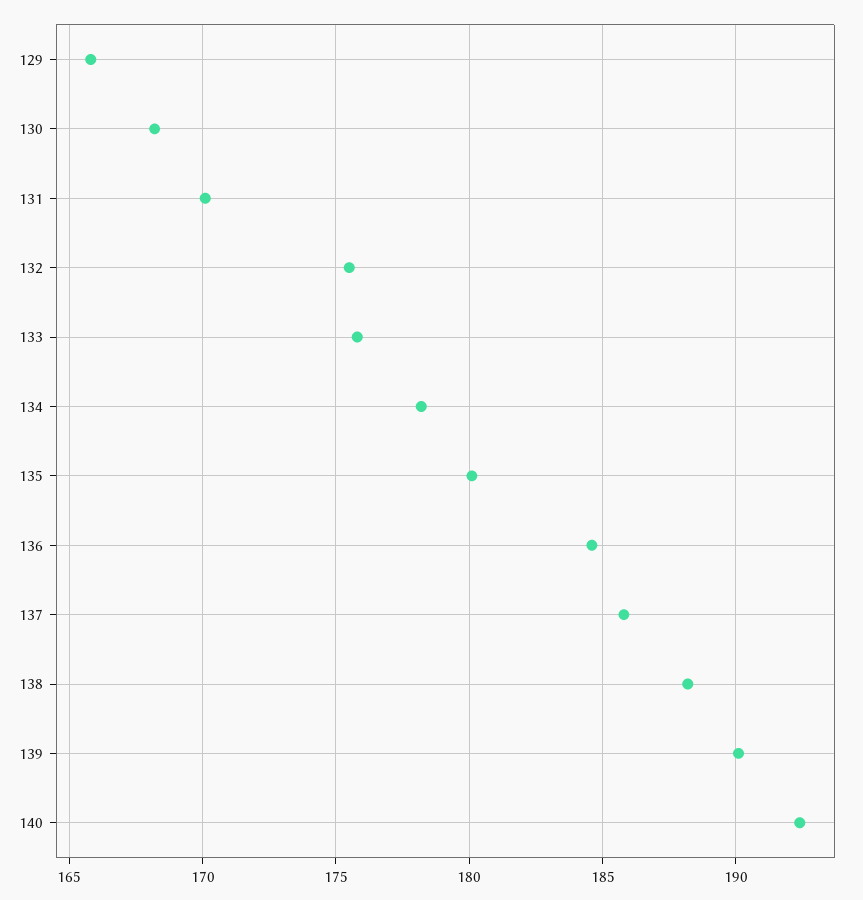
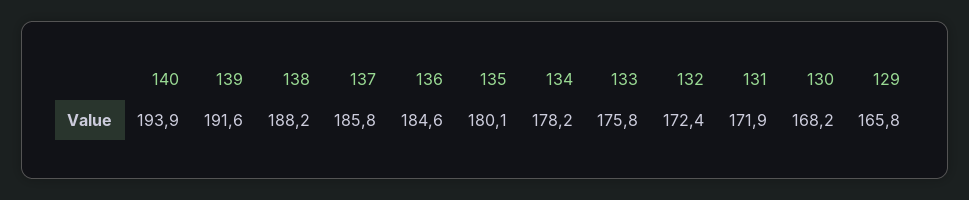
  {
    "129": 165.8,
    "130": 168.2,
-   "131": 170,
+   "131": 171.9,
-   "132": 175.5,
+   "132": 172.4,
    "133": 175.8,
    "134": 178.2,
    "135": 180.1,
    "136": 184.6,
    "137": 185.8,
    "138": 188.2,
-   "139": 190,
+   "139": 191.6,
-   "140": 192.5
+   "140": 193.9
  }

